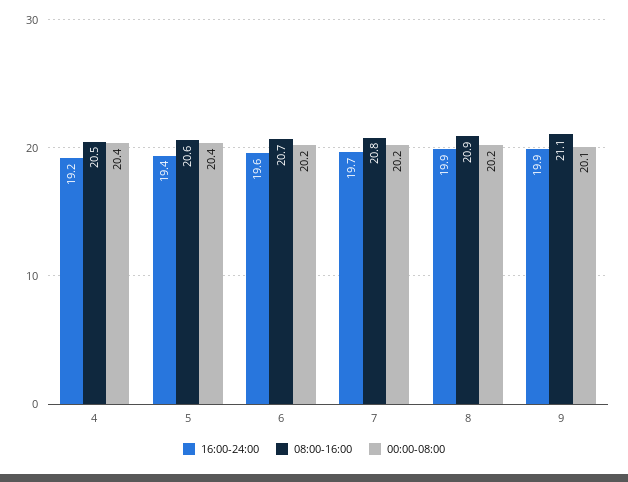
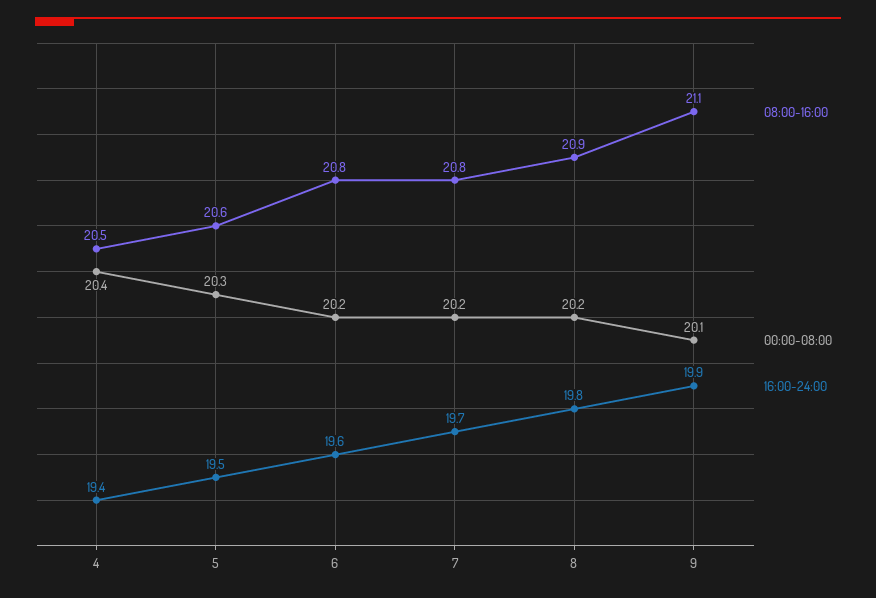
  {
    "16:00-24:00": {
-     "4": 19.2,
+     "4": 19.4,
-     "5": 19.4,
+     "5": 19.5,
      "6": 19.6,
      "7": 19.7,
-     "8": 19.9,
+     "8": 19.8,
      "9": 19.9
    },
    "08:00-16:00": {
      "4": 20.5,
      "5": 20.6,
-     "6": 20.7,
+     "6": 20.8,
      "7": 20.8,
      "8": 20.9,
      "9": 21.1
    },
    "00:00-08:00": {
      "4": 20.4,
-     "5": 20.4,
+     "5": 20.3,
      "6": 20.2,
      "7": 20.2,
      "8": 20.2,
      "9": 20.1
    }
  }

